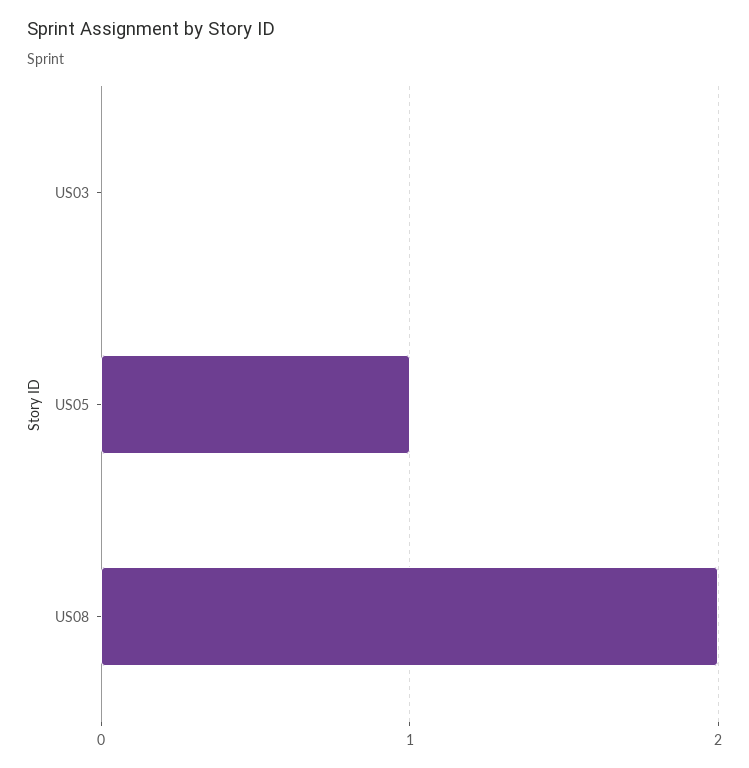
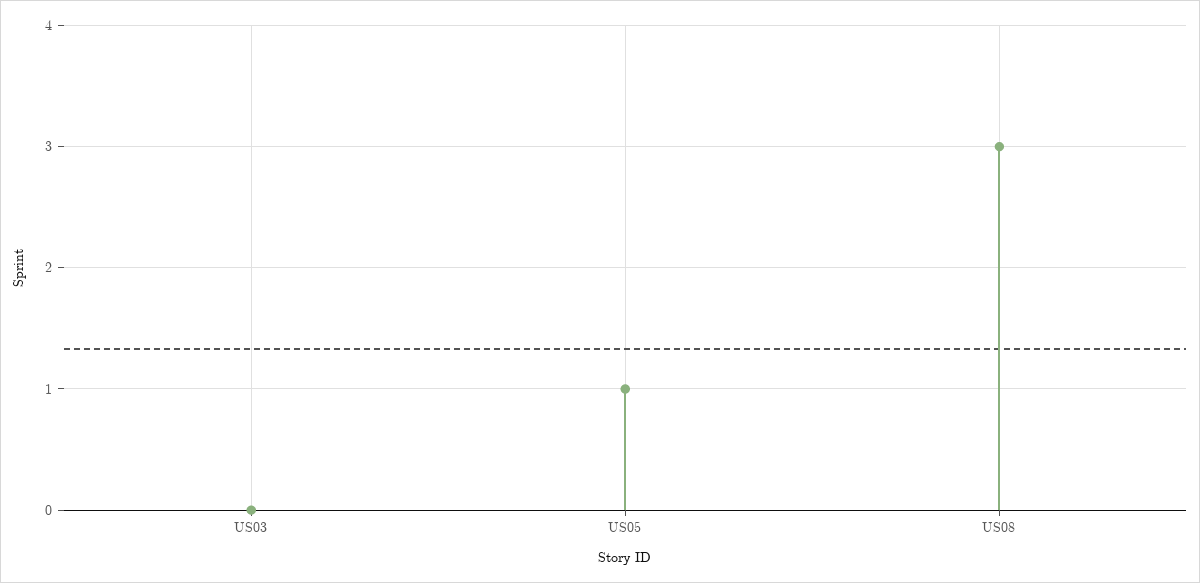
  {
    "US03": 0,
    "US05": 1,
-   "US08": 2
+   "US08": 3
  }

